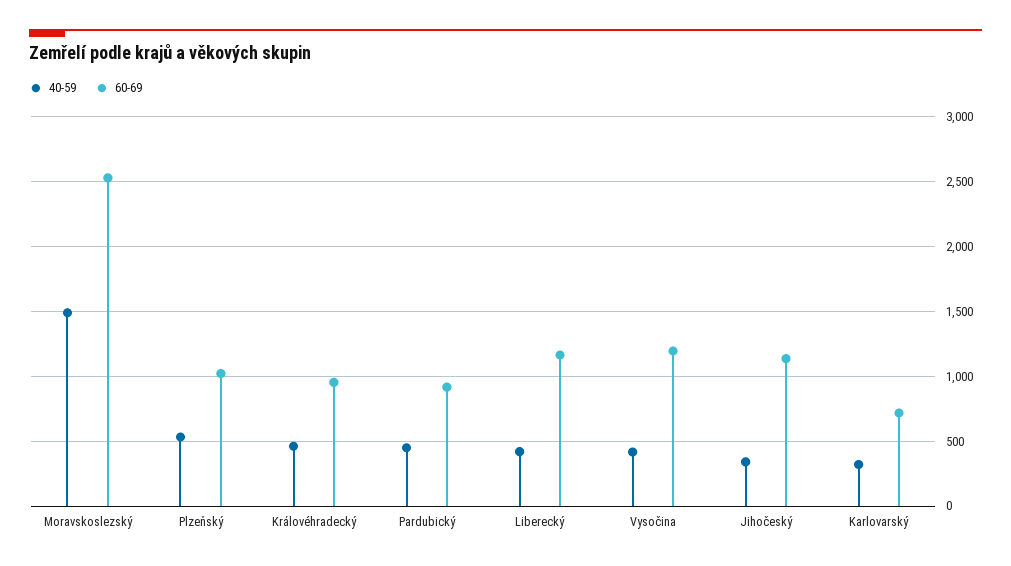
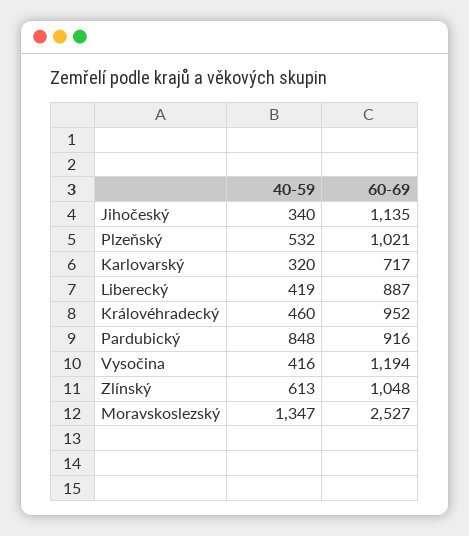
  {
    "40-59": {
-     "Moravskoslezský": 1500,
+     "Moravskoslezský": 1347,
      "Plzeňský": 532,
      "Královéhradecký": 460,
-     "Pardubický": 450,
+     "Pardubický": 848,
      "Liberecký": 419,
      "Vysočina": 416,
      "Jihočeský": 340,
-     "Karlovarský": 320
+     "Karlovarský": 320,
+     "Zlínský": 613
    },
    "60-69": {
      "Moravskoslezský": 2527,
      "Plzeňský": 1021,
      "Královéhradecký": 952,
      "Pardubický": 916,
-     "Liberecký": 1150,
+     "Liberecký": 887,
      "Vysočina": 1194,
      "Jihočeský": 1135,
-     "Karlovarský": 717
+     "Karlovarský": 717,
+     "Zlínský": 1048
    }
  }

